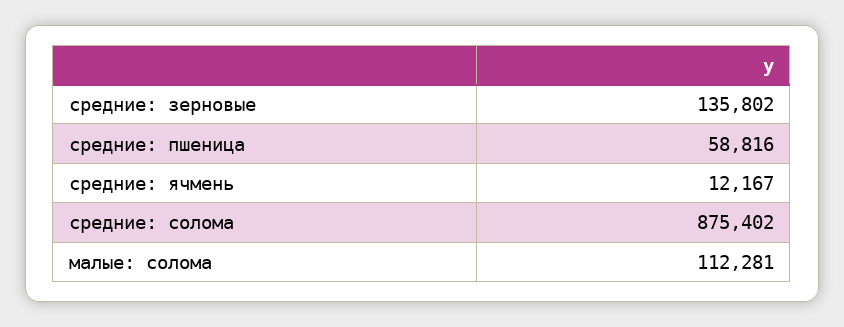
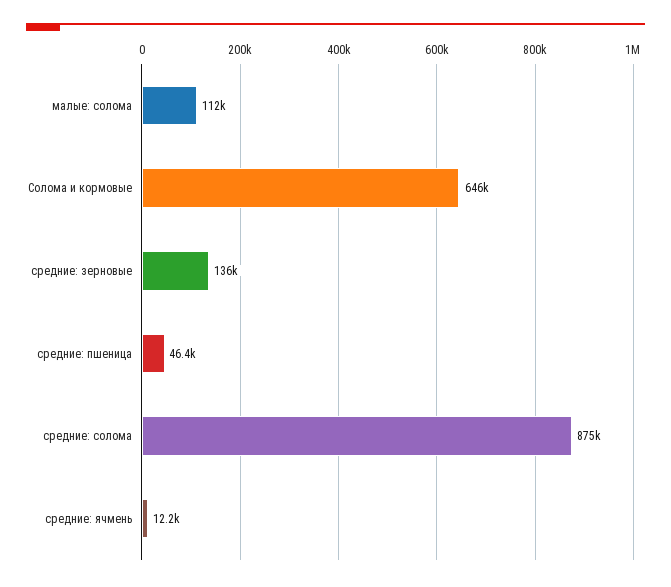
  {
    "средние: зерновые": 135802,
-   "средние: пшеница": 58816,
+   "средние: пшеница": 46400,
    "средние: ячмень": 12167,
    "средние: солома": 875402,
-   "малые: солома": 112281
+   "малые: солома": 112281,
+   "Солома и кормовые": 646000
  }

